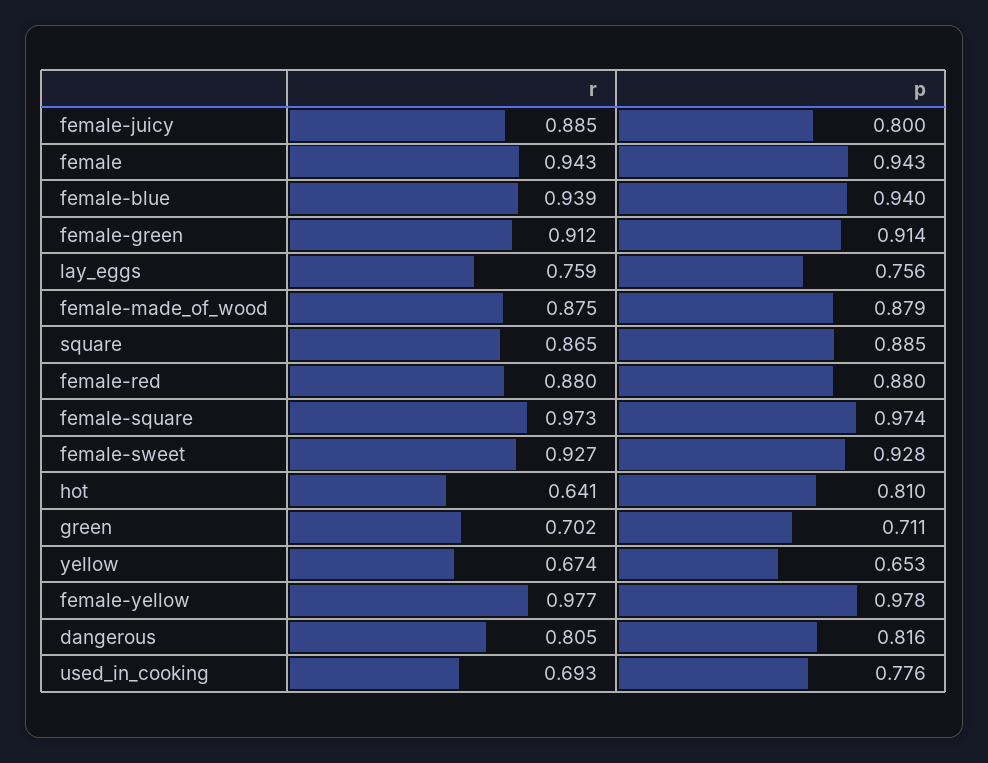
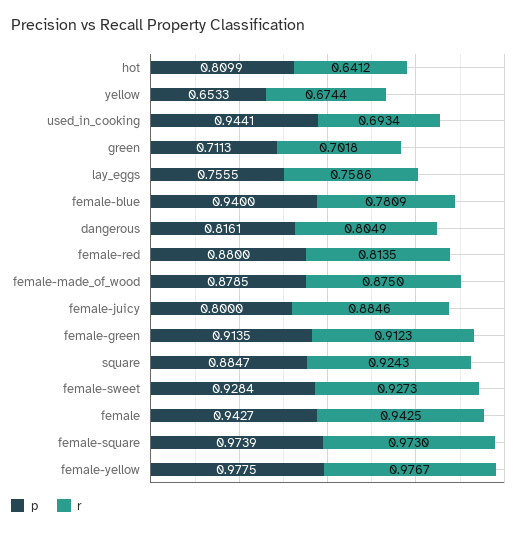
  {
    "r": {
      "female-juicy": 0.8846,
      "female": 0.9425,
-     "female-blue": 0.939,
+     "female-blue": 0.7809,
      "female-green": 0.9123,
      "lay_eggs": 0.7586,
      "female-made_of_wood": 0.875,
-     "square": 0.865,
+     "square": 0.9243,
-     "female-red": 0.88,
+     "female-red": 0.8135,
      "female-square": 0.973,
      "female-sweet": 0.9273,
      "hot": 0.6412,
      "green": 0.7018,
      "yellow": 0.6744,
      "female-yellow": 0.9767,
      "dangerous": 0.8049,
      "used_in_cooking": 0.6934
    },
    "p": {
      "female-juicy": 0.8,
      "female": 0.9427,
      "female-blue": 0.94,
      "female-green": 0.9135,
      "lay_eggs": 0.7555,
      "female-made_of_wood": 0.8785,
      "square": 0.8847,
      "female-red": 0.88,
      "female-square": 0.9739,
      "female-sweet": 0.9284,
      "hot": 0.8099,
      "green": 0.7113,
      "yellow": 0.6533,
      "female-yellow": 0.9775,
      "dangerous": 0.8161,
-     "used_in_cooking": 0.776
+     "used_in_cooking": 0.9441
    }
  }

